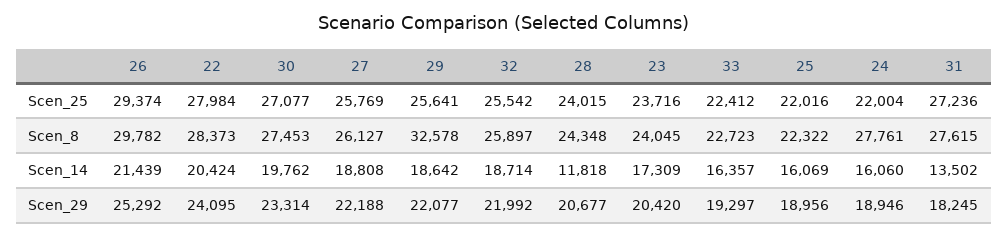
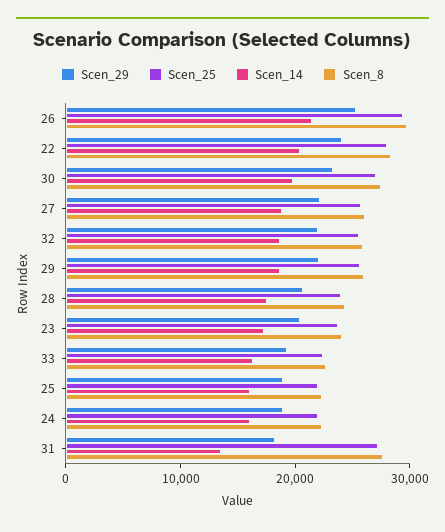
  {
    "Scen_25": {
      "26": 29374,
      "22": 27984,
      "30": 27077,
      "27": 25769,
      "29": 25641,
      "32": 25542,
      "28": 24015,
      "23": 23716,
      "33": 22412,
      "25": 22016,
      "24": 22004,
      "31": 27236
    },
    "Scen_8": {
      "26": 29782,
      "22": 28373,
      "30": 27453,
      "27": 26127,
-     "29": 32578,
+     "29": 26000,
      "32": 25897,
      "28": 24348,
      "23": 24045,
      "33": 22723,
      "25": 22322,
-     "24": 27761,
+     "24": 22000,
      "31": 27615
    },
    "Scen_14": {
      "26": 21439,
      "22": 20424,
      "30": 19762,
      "27": 18808,
      "29": 18642,
      "32": 18714,
-     "28": 11818,
+     "28": 18000,
      "23": 17309,
      "33": 16357,
      "25": 16069,
      "24": 16060,
      "31": 13502
    },
    "Scen_29": {
      "26": 25292,
      "22": 24095,
      "30": 23314,
      "27": 22188,
      "29": 22077,
      "32": 21992,
      "28": 20677,
      "23": 20420,
      "33": 19297,
      "25": 18956,
      "24": 18946,
      "31": 18245
    }
  }

